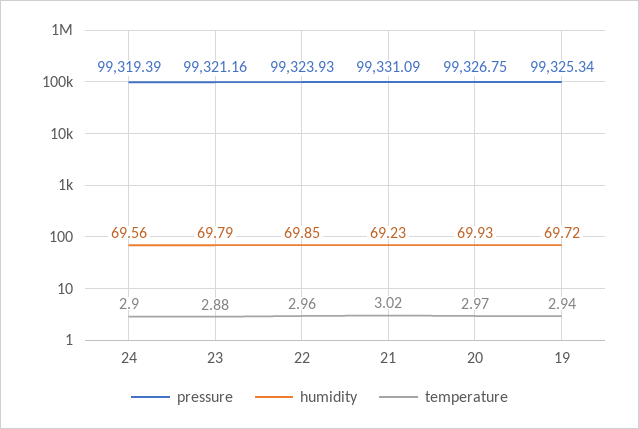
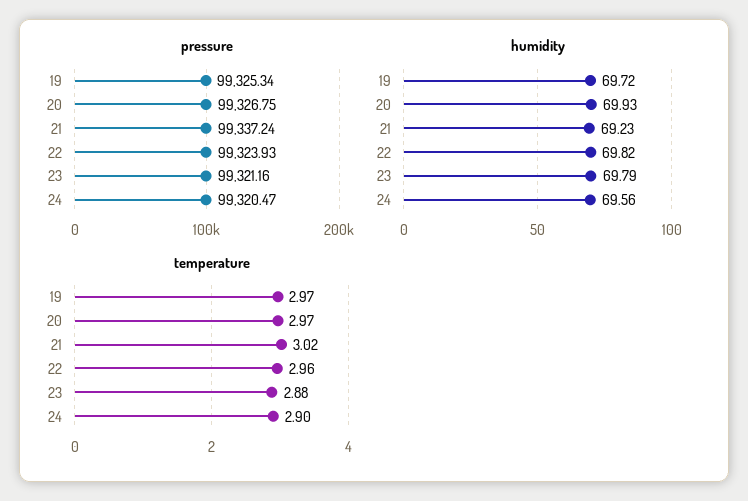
  {
    "pressure": {
-     "24": 99319.39,
+     "24": 99320.47,
      "23": 99321.16,
      "22": 99323.93,
-     "21": 99331.09,
+     "21": 99337.24,
      "20": 99326.75,
      "19": 99325.34
    },
    "humidity": {
      "24": 69.56,
      "23": 69.79,
-     "22": 69.85,
+     "22": 69.82,
      "21": 69.23,
      "20": 69.93,
      "19": 69.72
    },
    "temperature": {
      "24": 2.9,
      "23": 2.88,
      "22": 2.96,
      "21": 3.02,
      "20": 2.97,
-     "19": 2.94
+     "19": 2.97
    }
  }

